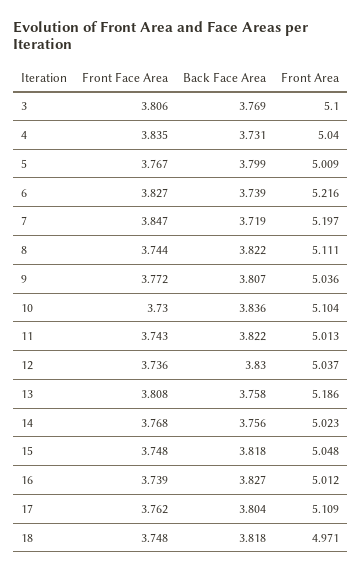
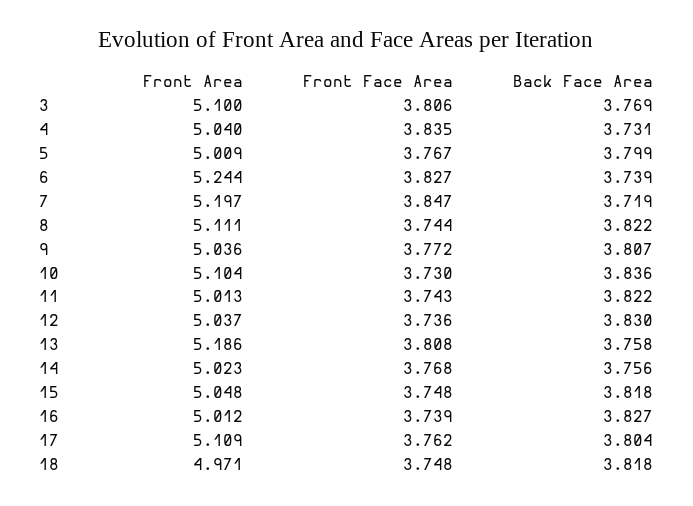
  {
    "Front Face Area": {
      "3": 3.806,
      "4": 3.835,
      "5": 3.767,
      "6": 3.827,
      "7": 3.847,
      "8": 3.744,
      "9": 3.772,
      "10": 3.73,
      "11": 3.743,
      "12": 3.736,
      "13": 3.808,
      "14": 3.768,
      "15": 3.748,
      "16": 3.739,
      "17": 3.762,
      "18": 3.748
    },
    "Back Face Area": {
      "3": 3.769,
      "4": 3.731,
      "5": 3.799,
      "6": 3.739,
      "7": 3.719,
      "8": 3.822,
      "9": 3.807,
      "10": 3.836,
      "11": 3.822,
      "12": 3.83,
      "13": 3.758,
      "14": 3.756,
      "15": 3.818,
      "16": 3.827,
      "17": 3.804,
      "18": 3.818
    },
    "Front Area": {
      "3": 5.1,
      "4": 5.04,
      "5": 5.009,
-     "6": 5.216,
+     "6": 5.244,
      "7": 5.197,
      "8": 5.111,
      "9": 5.036,
      "10": 5.104,
      "11": 5.013,
      "12": 5.037,
      "13": 5.186,
      "14": 5.023,
      "15": 5.048,
      "16": 5.012,
      "17": 5.109,
      "18": 4.971
    }
  }

